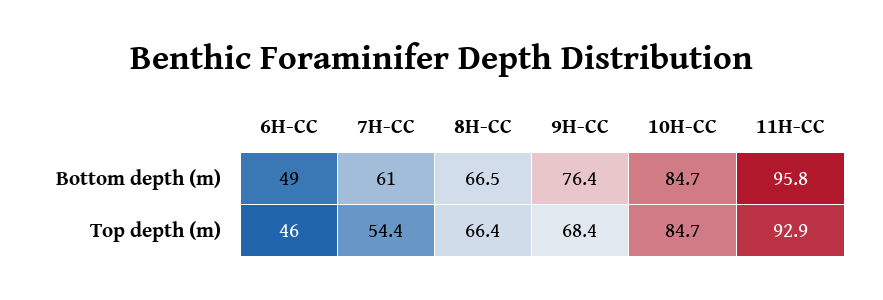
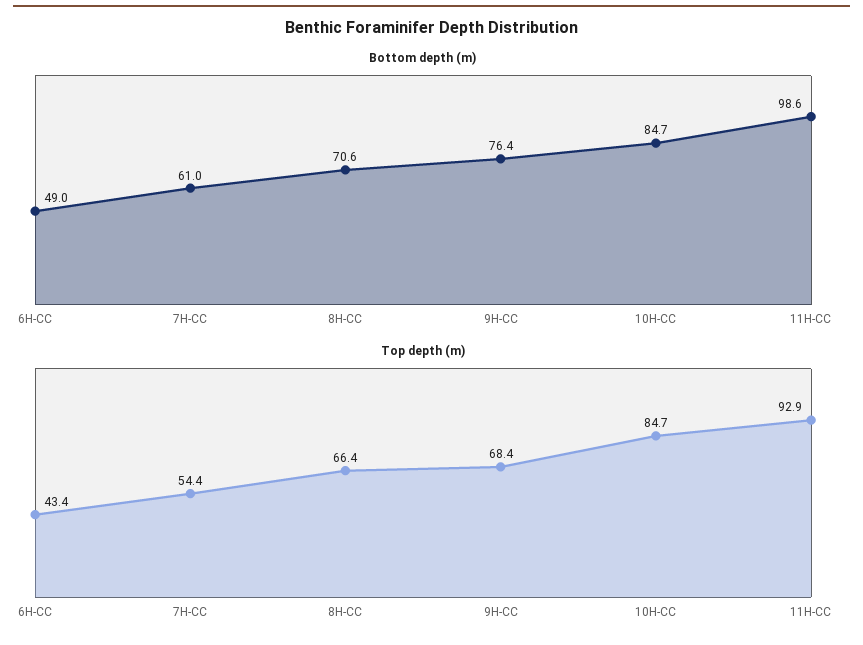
  {
    "Bottom depth (m)": {
      "6H-CC": 49,
      "7H-CC": 61,
-     "8H-CC": 66.5,
+     "8H-CC": 70.6,
      "9H-CC": 76.4,
      "10H-CC": 84.7,
-     "11H-CC": 95.8
+     "11H-CC": 98.6
    },
    "Top depth (m)": {
-     "6H-CC": 46,
+     "6H-CC": 43.4,
      "7H-CC": 54.4,
      "8H-CC": 66.4,
      "9H-CC": 68.4,
      "10H-CC": 84.7,
      "11H-CC": 92.9
    }
  }

